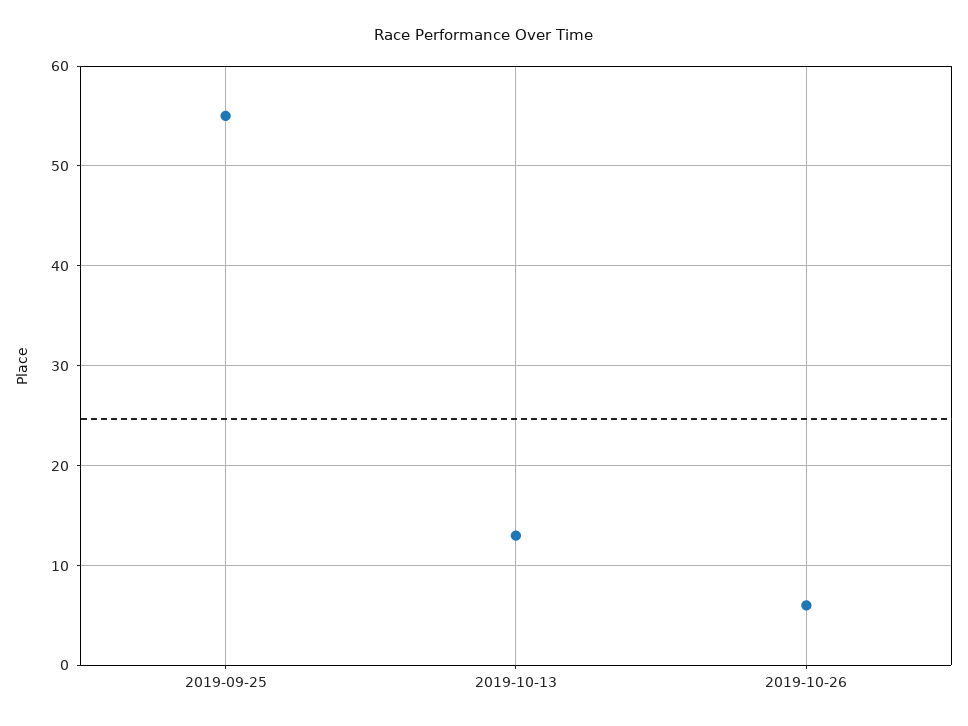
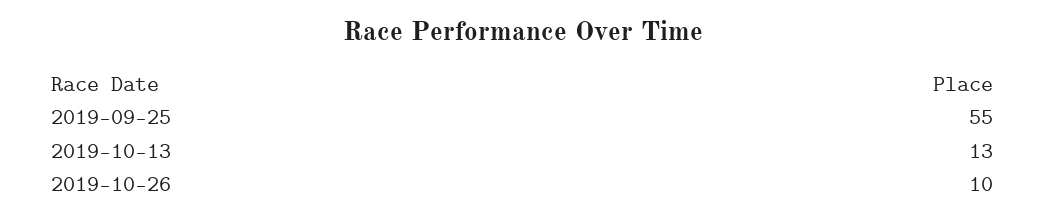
  {
    "2019-09-25": 55,
    "2019-10-13": 13,
-   "2019-10-26": 6
+   "2019-10-26": 10
  }

